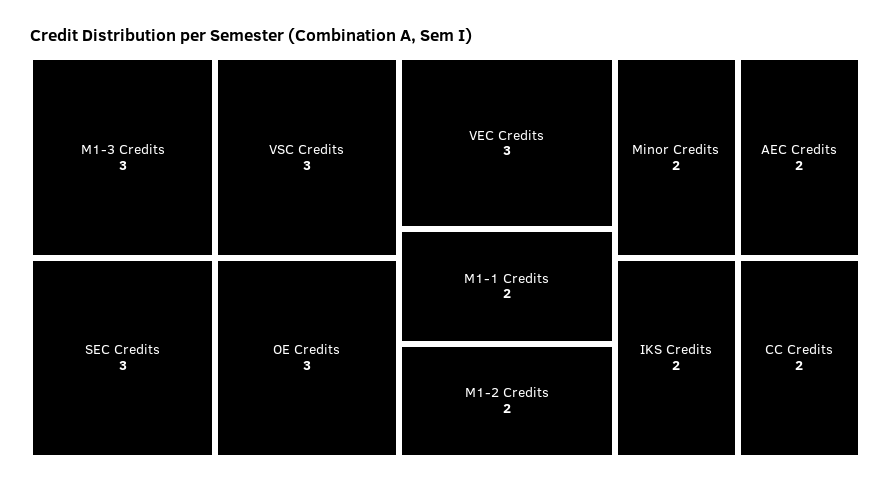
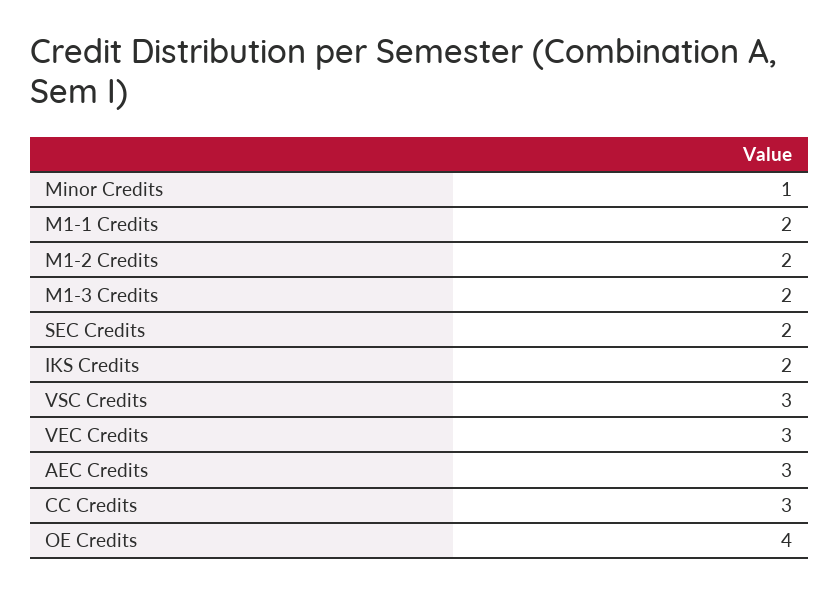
  {
-   "M1-3 Credits": 3,
+   "M1-3 Credits": 2,
    "VSC Credits": 3,
-   "SEC Credits": 3,
+   "SEC Credits": 2,
-   "OE Credits": 3,
+   "OE Credits": 4,
    "VEC Credits": 3,
    "M1-1 Credits": 2,
    "M1-2 Credits": 2,
-   "Minor Credits": 2,
+   "Minor Credits": 1,
-   "AEC Credits": 2,
+   "AEC Credits": 3,
    "IKS Credits": 2,
-   "CC Credits": 2
+   "CC Credits": 3
  }

